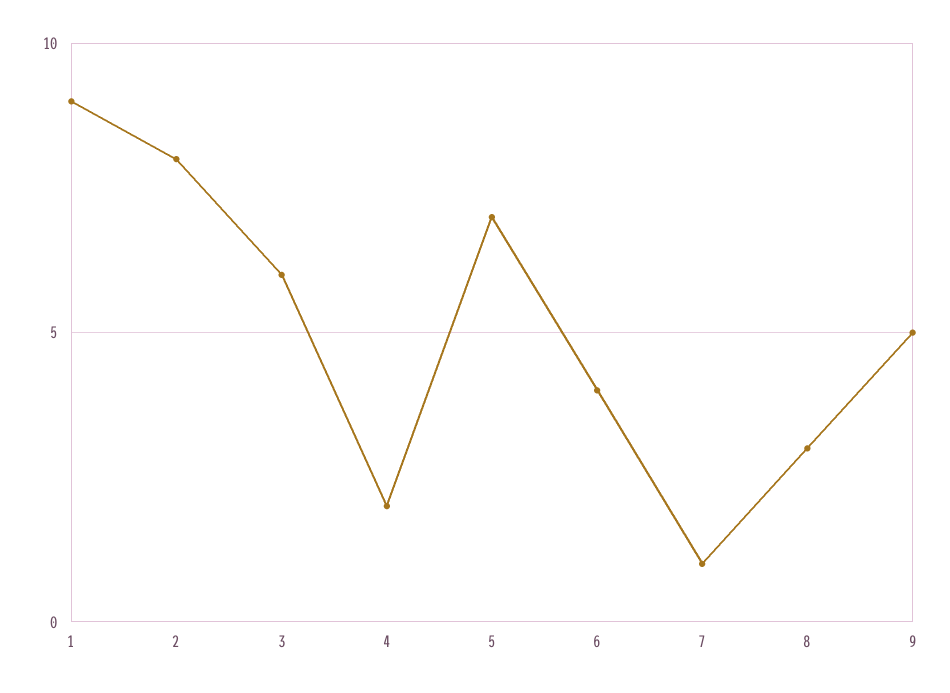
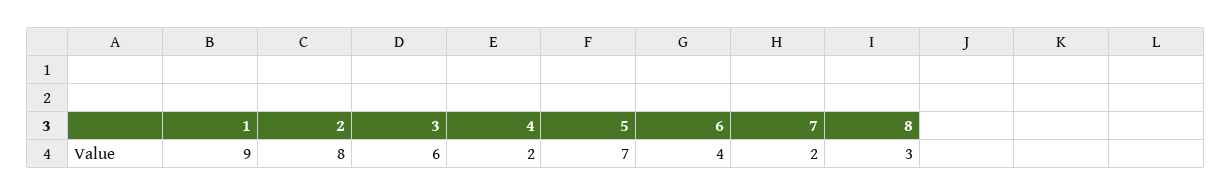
  {
    "1": 9,
    "2": 8,
    "3": 6,
    "4": 2,
    "5": 7,
    "6": 4,
-   "7": 1,
+   "7": 2,
-   "8": 3,
+   "8": 3
-   "9": 5
  }

